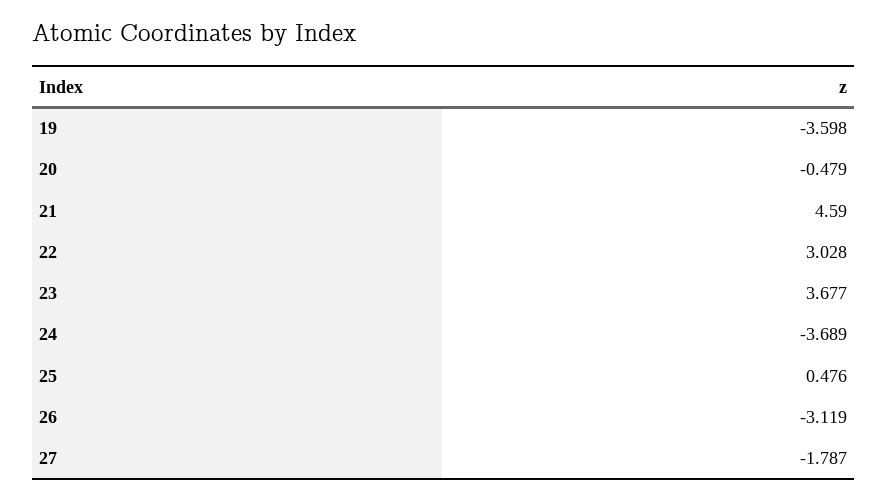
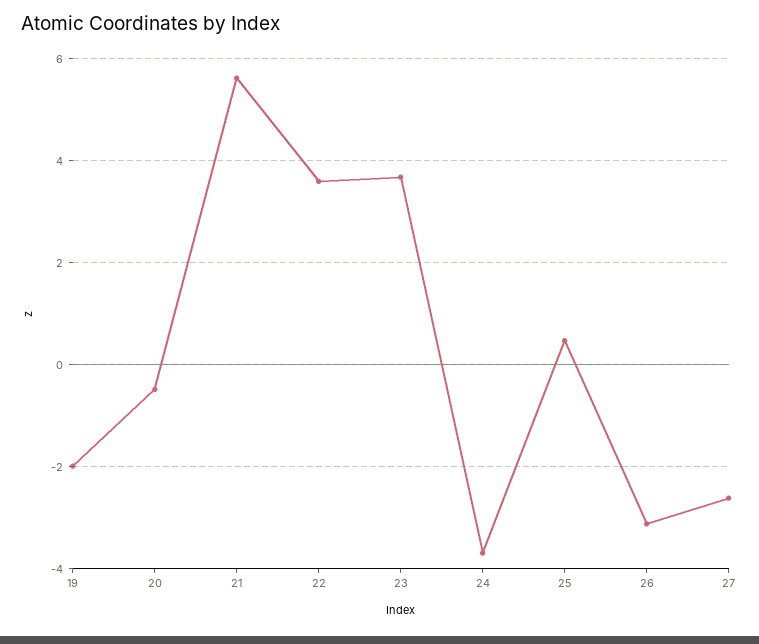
  {
-   "19": -3.598,
+   "19": -2,
    "20": -0.479,
-   "21": 4.59,
+   "21": 5.6,
-   "22": 3.028,
+   "22": 3.6,
    "23": 3.677,
    "24": -3.689,
    "25": 0.476,
    "26": -3.119,
-   "27": -1.787
+   "27": -2.6
  }

